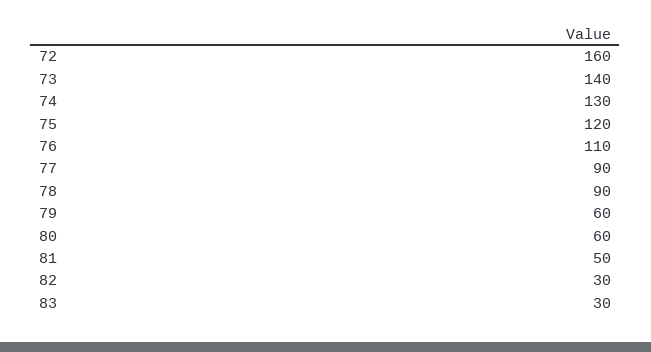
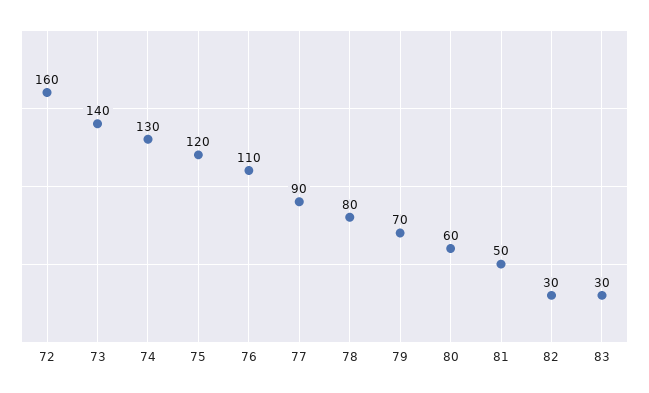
  {
    "72": 160,
    "73": 140,
    "74": 130,
    "75": 120,
    "76": 110,
    "77": 90,
-   "78": 90,
+   "78": 80,
-   "79": 60,
+   "79": 70,
    "80": 60,
    "81": 50,
    "82": 30,
    "83": 30
  }

